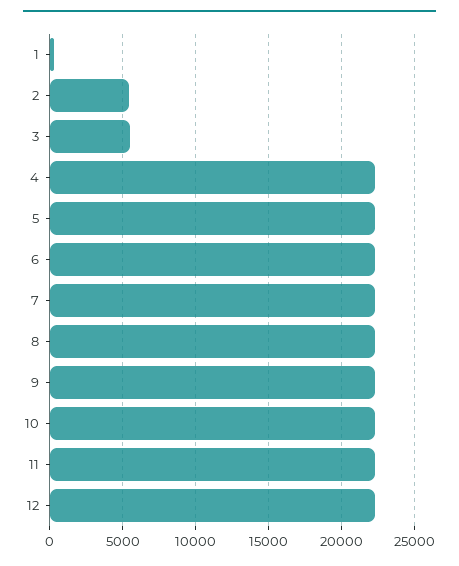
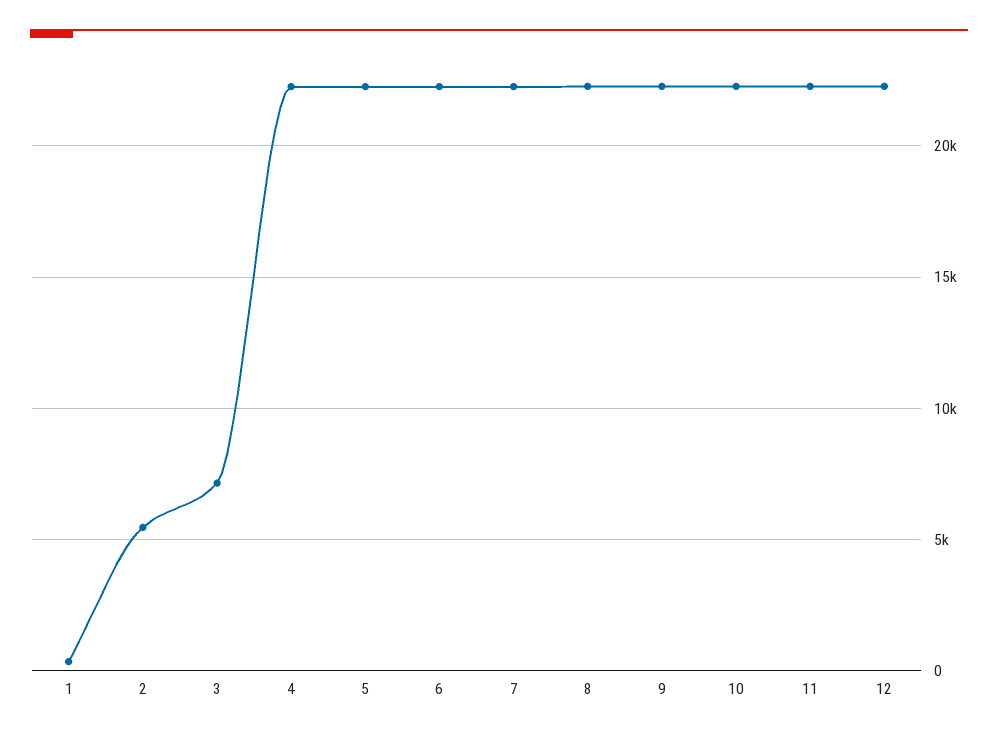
  {
    "1": 500,
    "2": 5500,
-   "3": 5500,
+   "3": 7000,
    "4": 22500,
    "5": 22500,
    "6": 22500,
    "7": 22500,
    "8": 22500,
    "9": 22500,
    "10": 22500,
    "11": 22500,
    "12": 22500
  }

